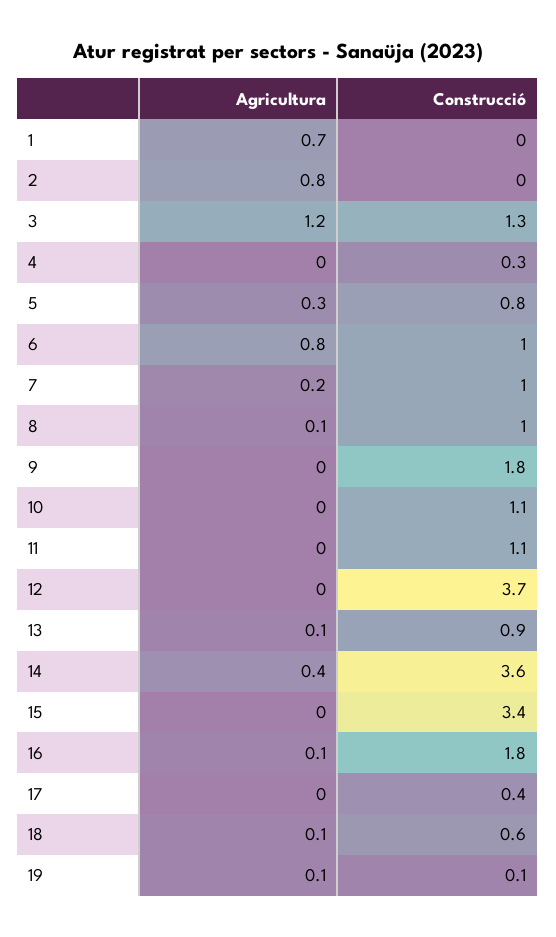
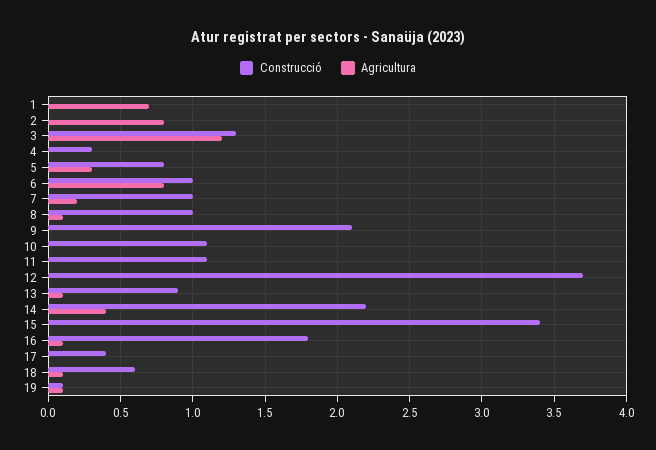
  {
    "Agricultura": {
      "1": 0.7,
      "2": 0.8,
      "3": 1.2,
      "4": 0,
      "5": 0.3,
      "6": 0.8,
      "7": 0.2,
      "8": 0.1,
      "9": 0,
      "10": 0,
      "11": 0,
      "12": 0,
      "13": 0.1,
      "14": 0.4,
      "15": 0,
      "16": 0.1,
      "17": 0,
      "18": 0.1,
      "19": 0.1
    },
    "Construcció": {
      "1": 0,
      "2": 0,
      "3": 1.3,
      "4": 0.3,
      "5": 0.8,
      "6": 1,
      "7": 1,
      "8": 1,
-     "9": 1.8,
+     "9": 2.1,
      "10": 1.1,
      "11": 1.1,
      "12": 3.7,
      "13": 0.9,
-     "14": 3.6,
+     "14": 2.2,
      "15": 3.4,
      "16": 1.8,
      "17": 0.4,
      "18": 0.6,
      "19": 0.1
    }
  }

